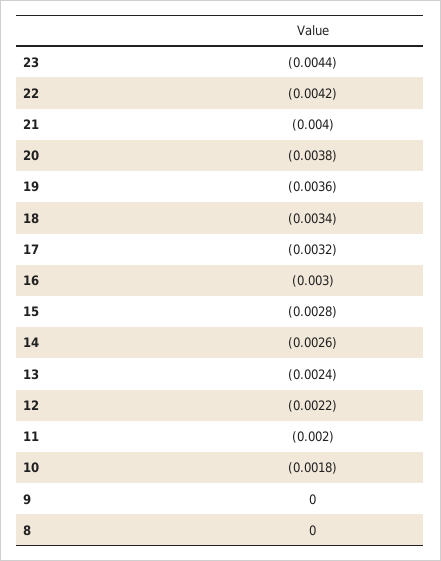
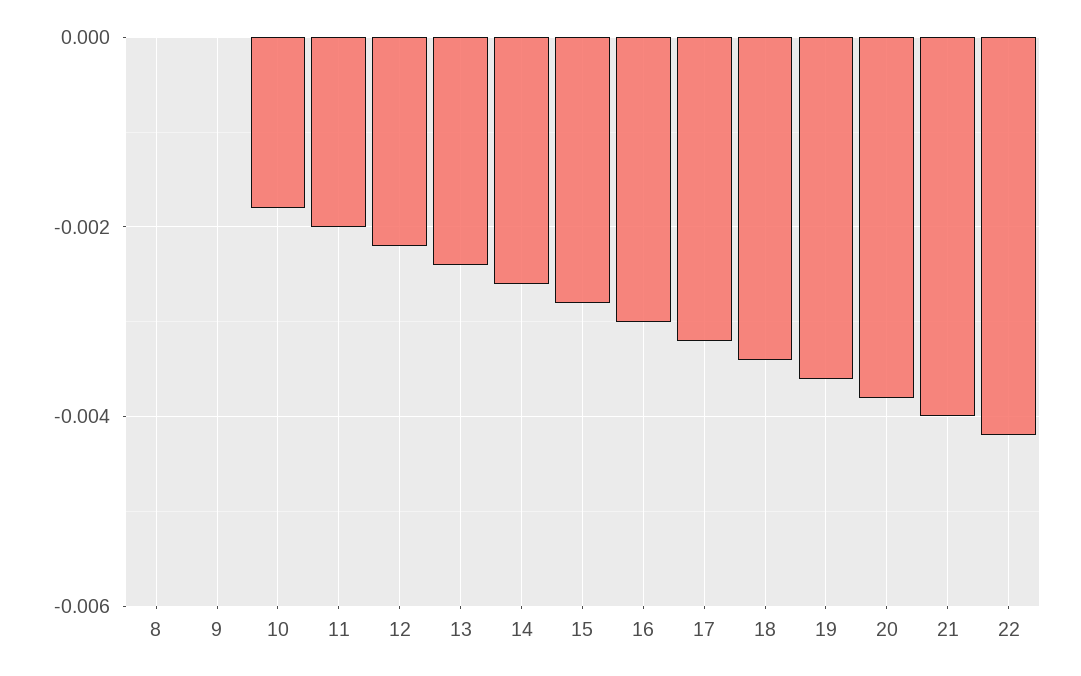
  {
-   "23": -0.0044,
    "22": -0.0042,
    "21": -0.004,
    "20": -0.0038,
    "19": -0.0036,
    "18": -0.0034,
    "17": -0.0032,
    "16": -0.003,
    "15": -0.0028,
    "14": -0.0026,
    "13": -0.0024,
    "12": -0.0022,
    "11": -0.002,
    "10": -0.0018,
    "9": 0,
    "8": 0
  }

